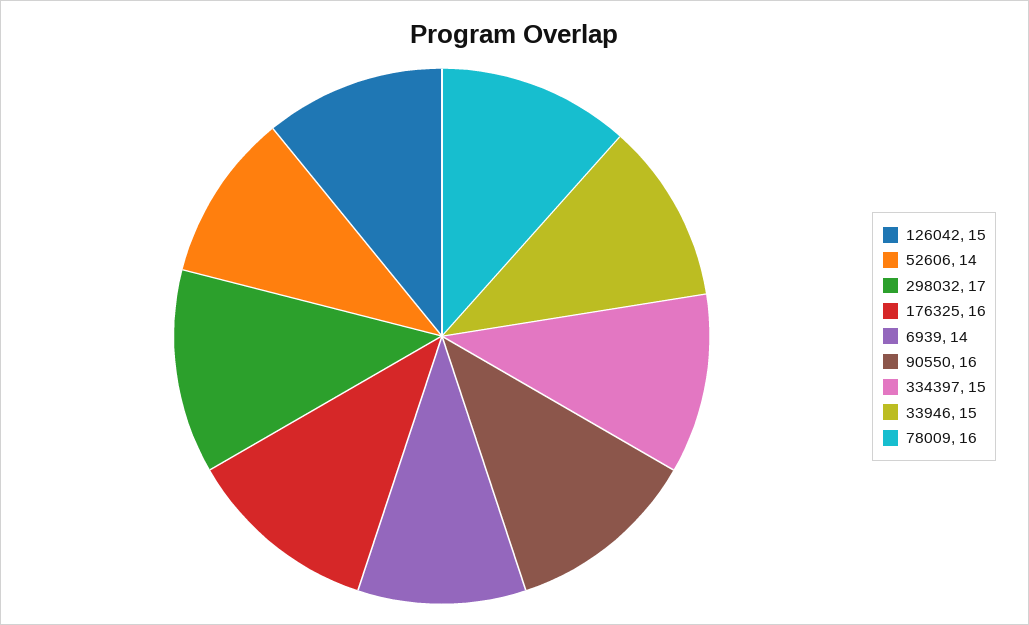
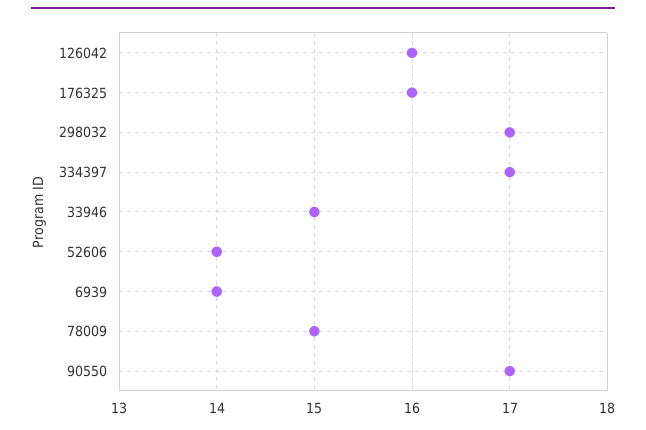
  {
-   "126042": 15,
+   "126042": 16,
    "52606": 14,
    "298032": 17,
    "176325": 16,
    "6939": 14,
-   "90550": 16,
+   "90550": 17,
-   "334397": 15,
+   "334397": 17,
    "33946": 15,
-   "78009": 16
+   "78009": 15
  }

